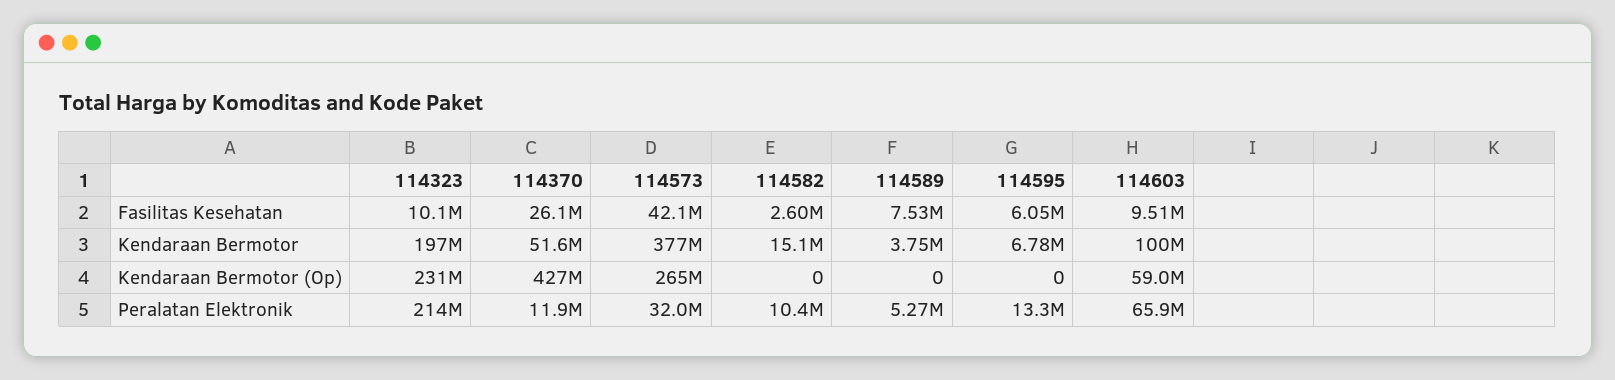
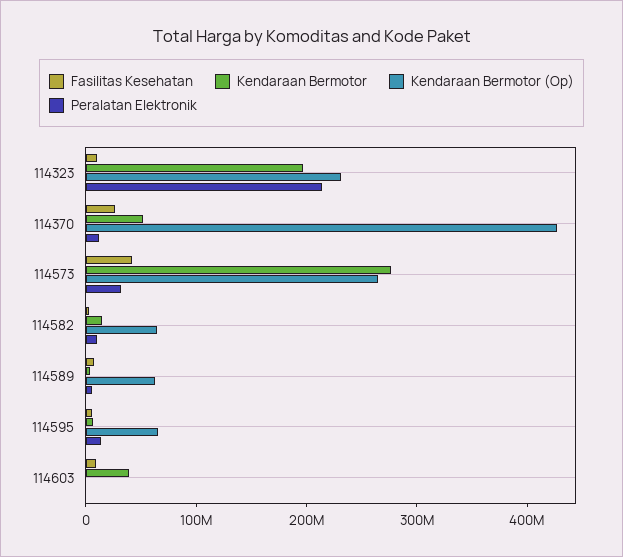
  {
    "Fasilitas Kesehatan": {
      "114323": 10100000,
      "114370": 26100000,
      "114573": 42100000,
      "114582": 2600000,
      "114589": 7530000,
      "114595": 6050000,
      "114603": 9510000
    },
    "Kendaraan Bermotor": {
      "114323": 197000000,
      "114370": 51600000,
-     "114573": 377000000,
+     "114573": 280000000,
      "114582": 15100000,
      "114589": 3750000,
      "114595": 6780000,
-     "114603": 100000000
+     "114603": 40000000
    },
    "Kendaraan Bermotor (Op)": {
      "114323": 231000000,
      "114370": 427000000,
      "114573": 265000000,
-     "114582": 0,
+     "114582": 60000000,
-     "114589": 0,
+     "114589": 60000000,
-     "114595": 0,
+     "114595": 60000000,
-     "114603": 59000000
+     "114603": 0
    },
    "Peralatan Elektronik": {
      "114323": 214000000,
      "114370": 11900000,
      "114573": 32000000,
      "114582": 10400000,
      "114589": 5270000,
      "114595": 13300000,
-     "114603": 65900000
+     "114603": 0
    }
  }

